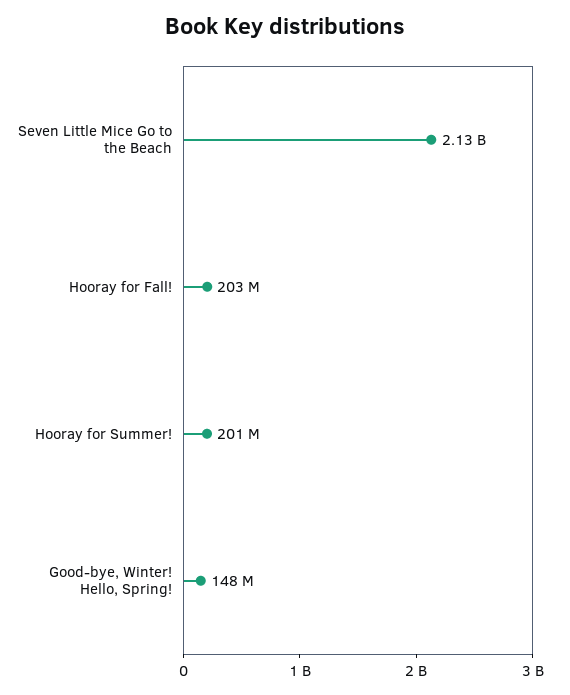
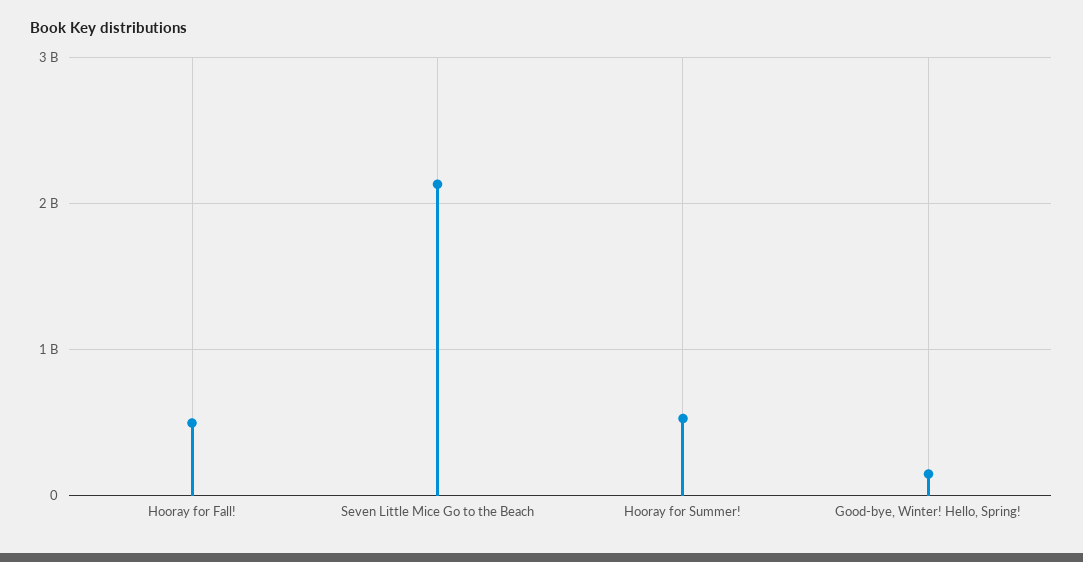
  {
    "Seven Little Mice Go to the Beach": 2130000000,
-   "Hooray for Fall!": 203000000,
+   "Hooray for Fall!": 500000000,
-   "Hooray for Summer!": 201000000,
+   "Hooray for Summer!": 500000000,
    "Good-bye, Winter! Hello, Spring!": 148000000
  }

